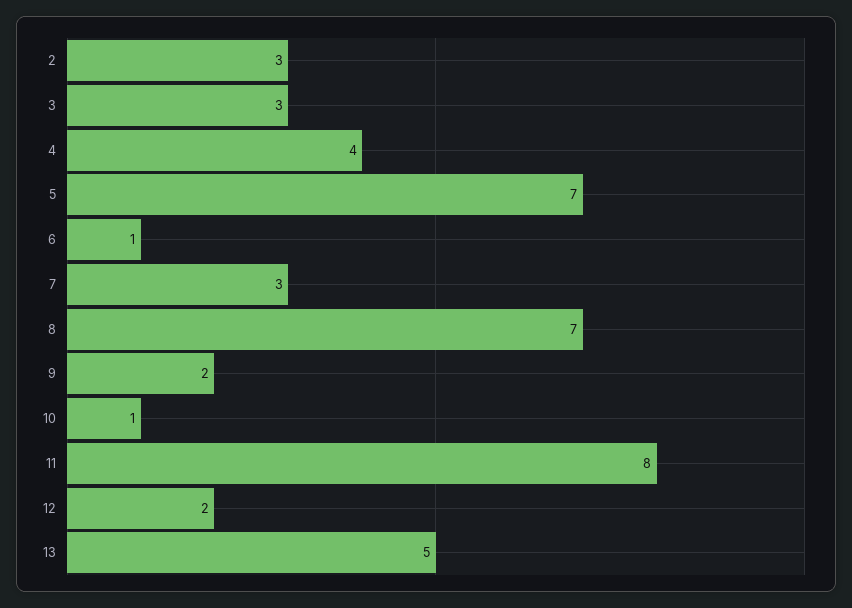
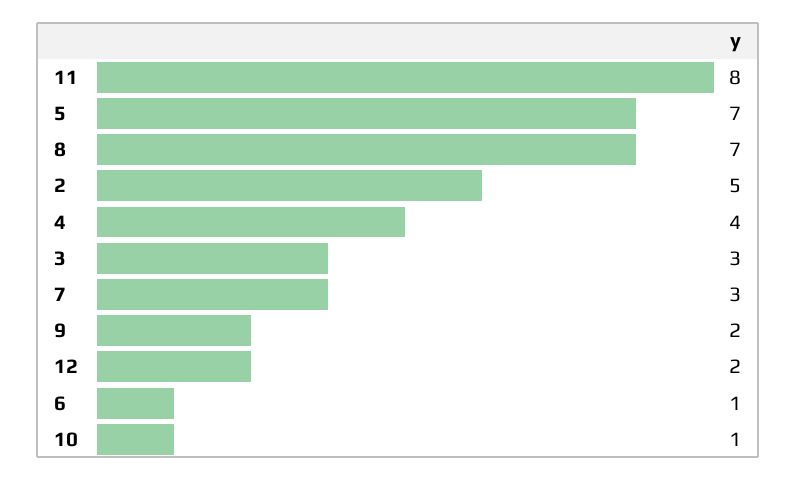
  {
-   "2": 3,
+   "2": 5,
    "3": 3,
    "4": 4,
    "5": 7,
    "6": 1,
    "7": 3,
    "8": 7,
    "9": 2,
    "10": 1,
    "11": 8,
-   "12": 2,
+   "12": 2
-   "13": 5
  }

